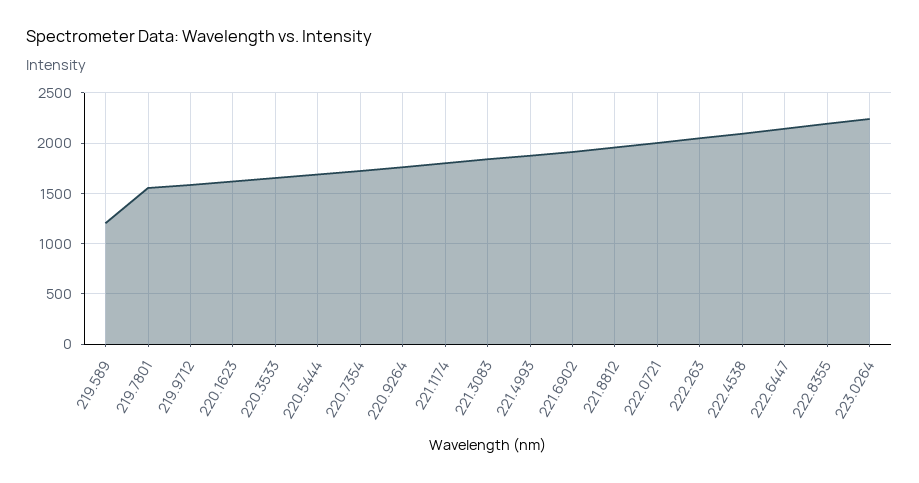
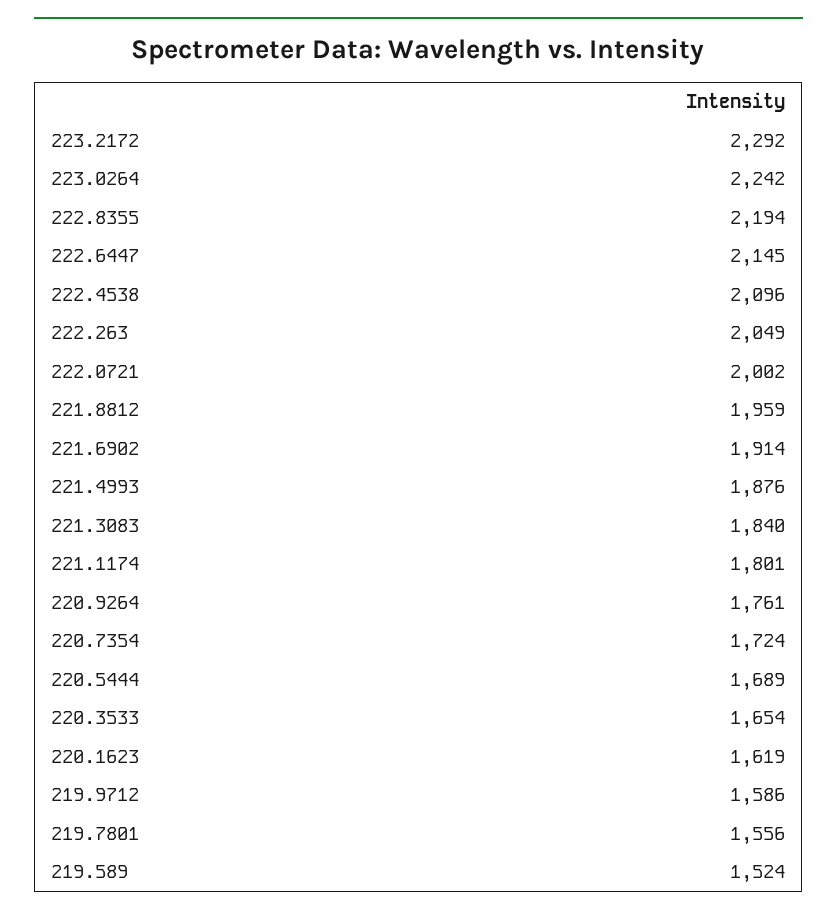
  {
-   "219.589": 1200,
+   "219.589": 1524,
    "219.7801": 1556,
    "219.9712": 1586,
    "220.1623": 1619,
    "220.3533": 1654,
    "220.5444": 1689,
    "220.7354": 1724,
    "220.9264": 1761,
    "221.1174": 1801,
    "221.3083": 1840,
    "221.4993": 1876,
    "221.6902": 1914,
    "221.8812": 1959,
    "222.0721": 2002,
    "222.263": 2049,
    "222.4538": 2096,
    "222.6447": 2145,
    "222.8355": 2194,
-   "223.0264": 2242
+   "223.0264": 2242,
+   "223.2172": 2292
  }

